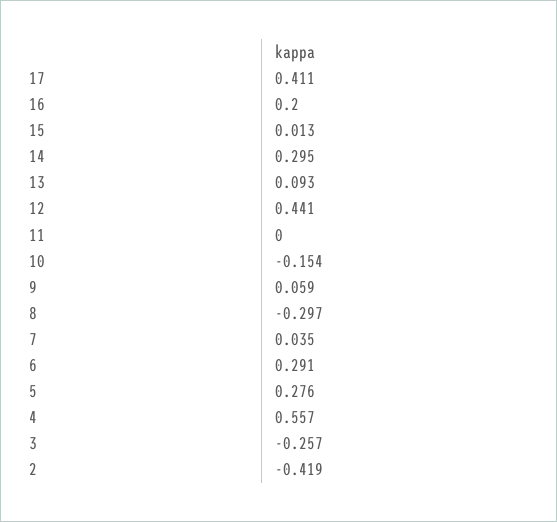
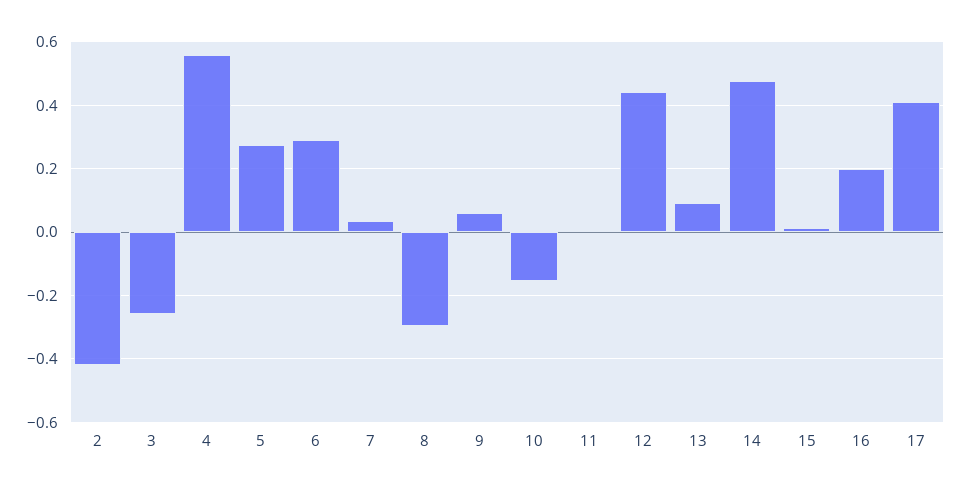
  {
    "17": 0.411,
    "16": 0.2,
    "15": 0.013,
-   "14": 0.295,
+   "14": 0.48,
    "13": 0.093,
    "12": 0.441,
    "11": 0,
    "10": -0.154,
    "9": 0.059,
    "8": -0.297,
    "7": 0.035,
    "6": 0.291,
    "5": 0.276,
    "4": 0.557,
    "3": -0.257,
    "2": -0.419
  }

